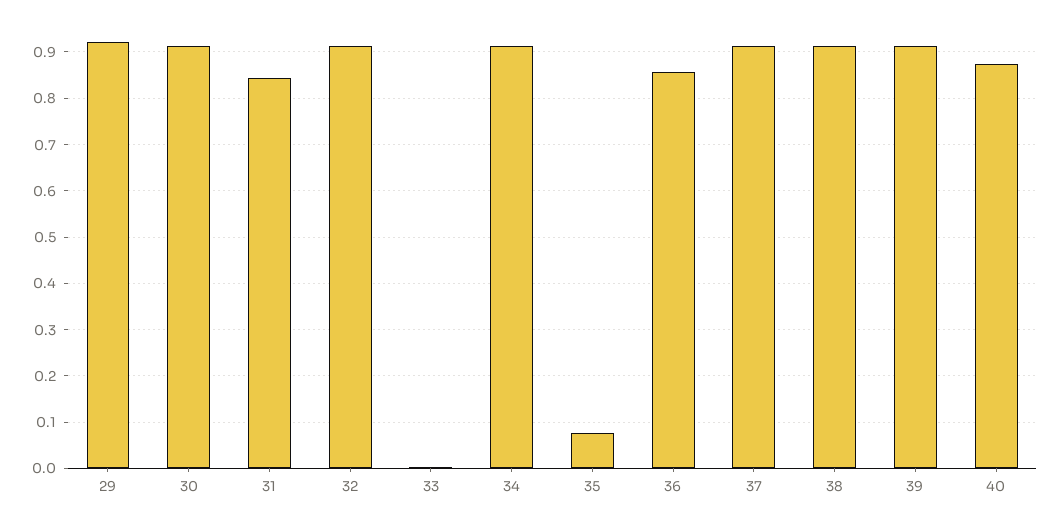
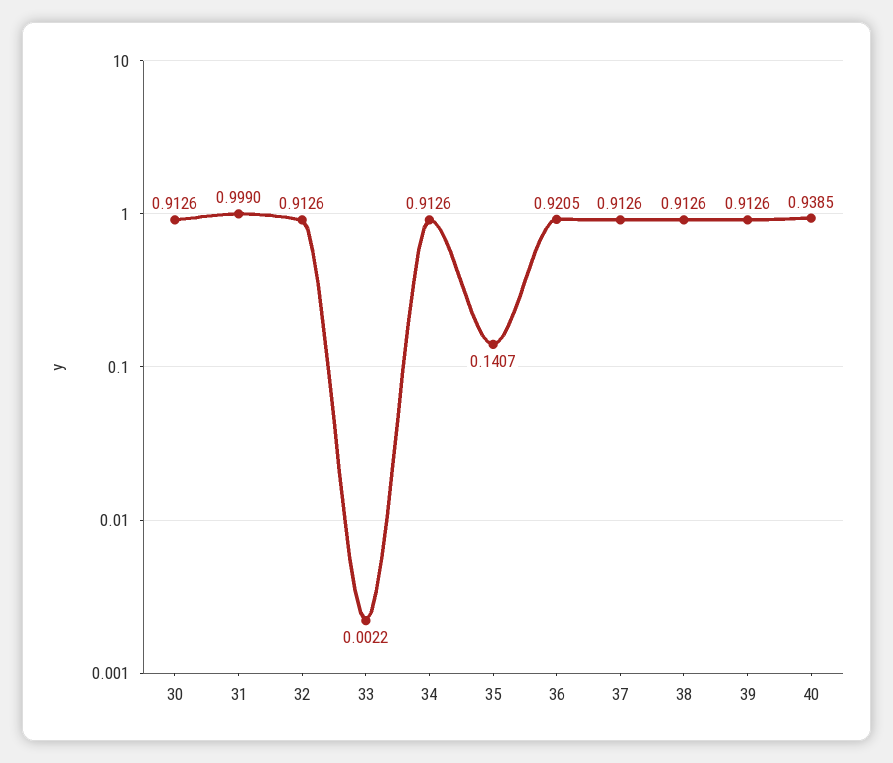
  {
-   "29": 0.92,
    "30": 0.9126,
-   "31": 0.84,
+   "31": 0.999,
    "32": 0.9126,
    "33": 0.0022,
    "34": 0.9126,
-   "35": 0.08,
+   "35": 0.1407,
-   "36": 0.86,
+   "36": 0.9205,
    "37": 0.9126,
    "38": 0.9126,
    "39": 0.9126,
-   "40": 0.88
+   "40": 0.9385
  }

